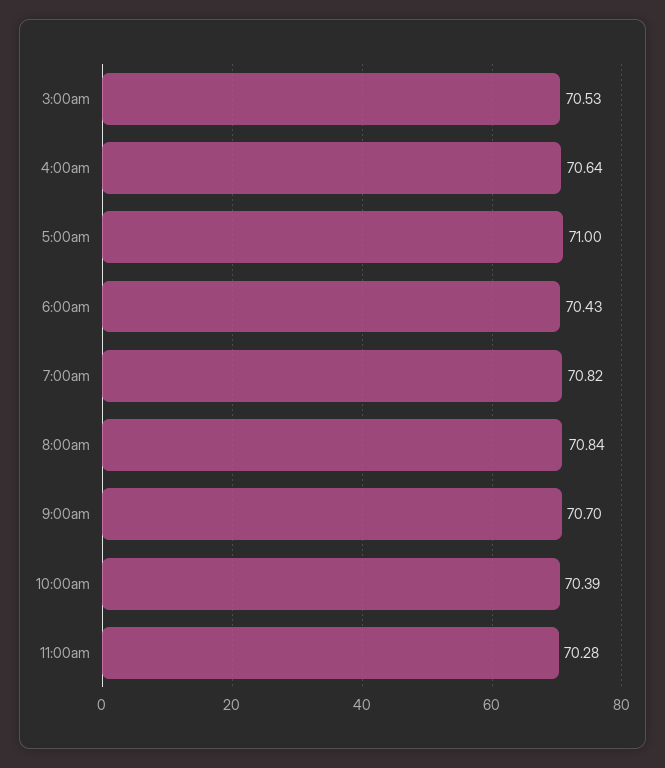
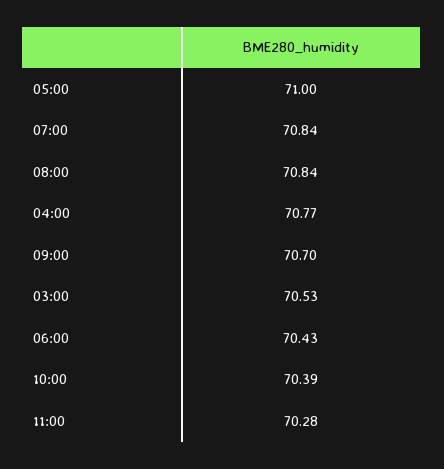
  {
    "3:00am": 70.53,
-   "4:00am": 70.64,
+   "4:00am": 70.77,
    "5:00am": 71,
    "6:00am": 70.43,
-   "7:00am": 70.82,
+   "7:00am": 70.84,
    "8:00am": 70.84,
    "9:00am": 70.7,
    "10:00am": 70.39,
    "11:00am": 70.28
  }

